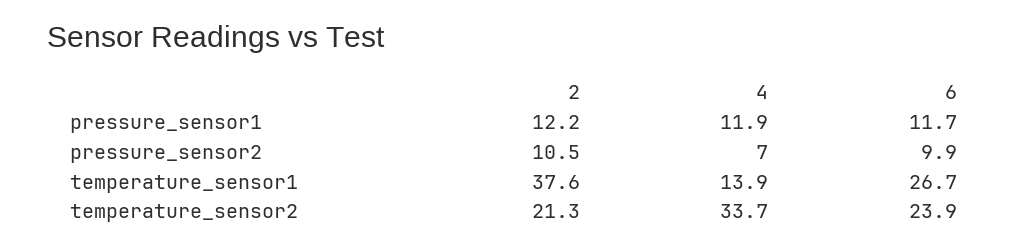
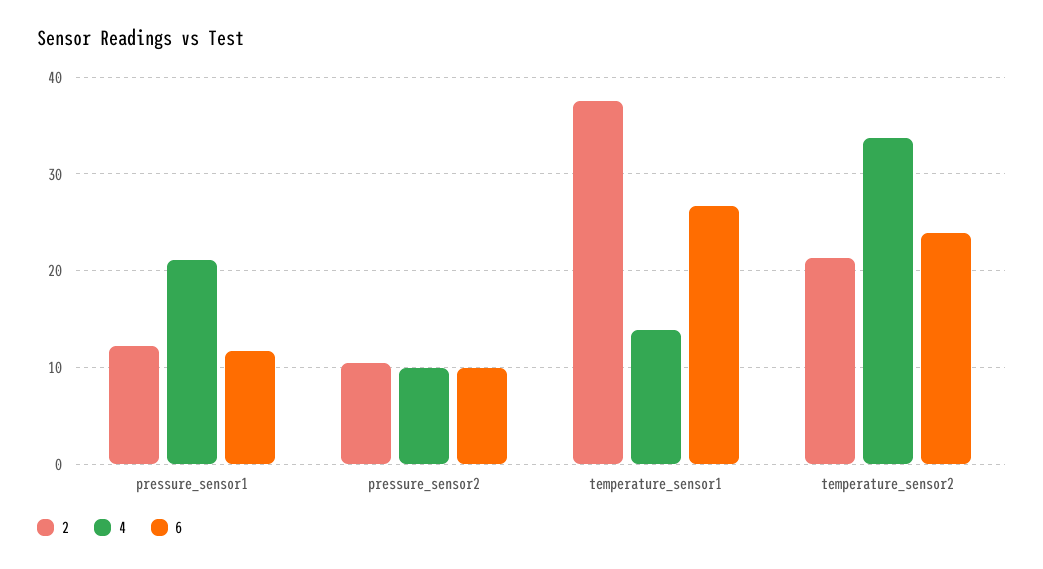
  {
    "2": {
      "pressure_sensor1": 12.2,
      "pressure_sensor2": 10.5,
      "temperature_sensor1": 37.6,
      "temperature_sensor2": 21.3
    },
    "4": {
-     "pressure_sensor1": 11.9,
+     "pressure_sensor1": 21,
-     "pressure_sensor2": 7,
+     "pressure_sensor2": 10,
      "temperature_sensor1": 13.9,
      "temperature_sensor2": 33.7
    },
    "6": {
      "pressure_sensor1": 11.7,
      "pressure_sensor2": 9.9,
      "temperature_sensor1": 26.7,
      "temperature_sensor2": 23.9
    }
  }

